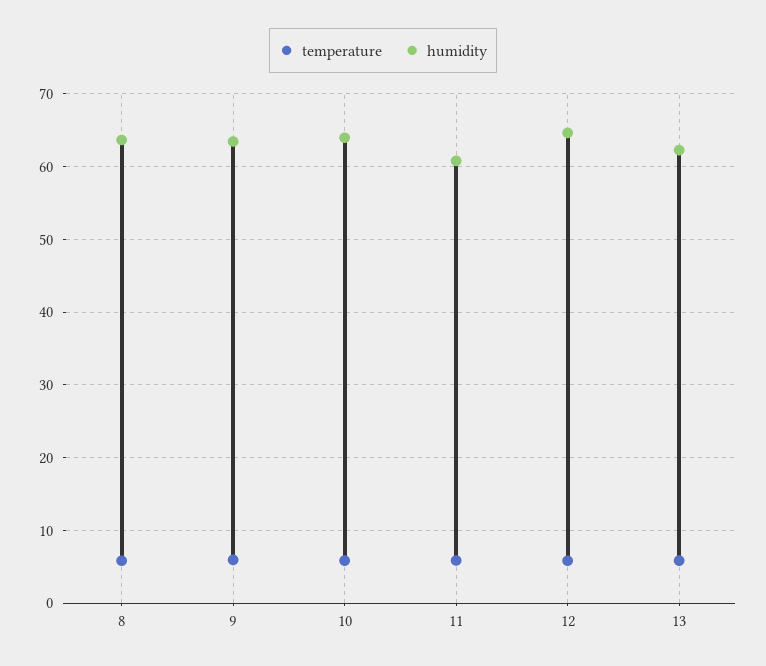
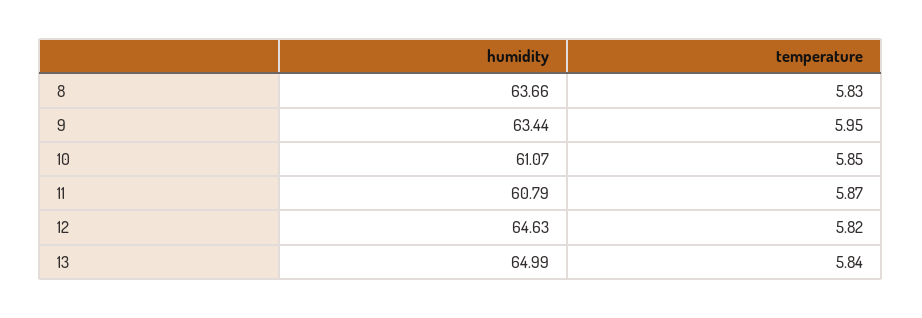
  {
    "temperature": {
      "8": 5.83,
      "9": 5.95,
      "10": 5.85,
      "11": 5.87,
      "12": 5.82,
      "13": 5.84
    },
    "humidity": {
      "8": 63.66,
      "9": 63.44,
-     "10": 64,
+     "10": 61.07,
      "11": 60.79,
      "12": 64.63,
-     "13": 62
+     "13": 64.99
    }
  }

